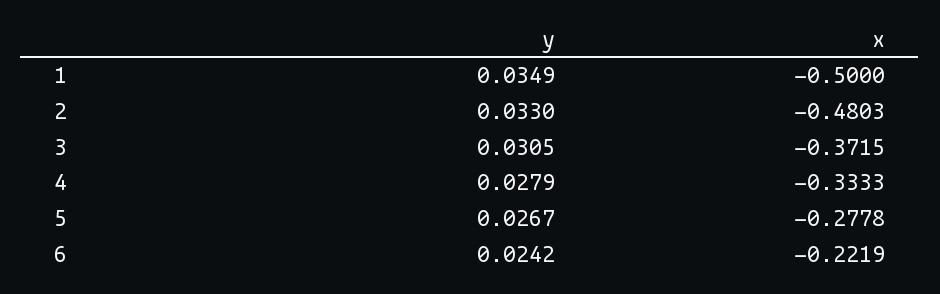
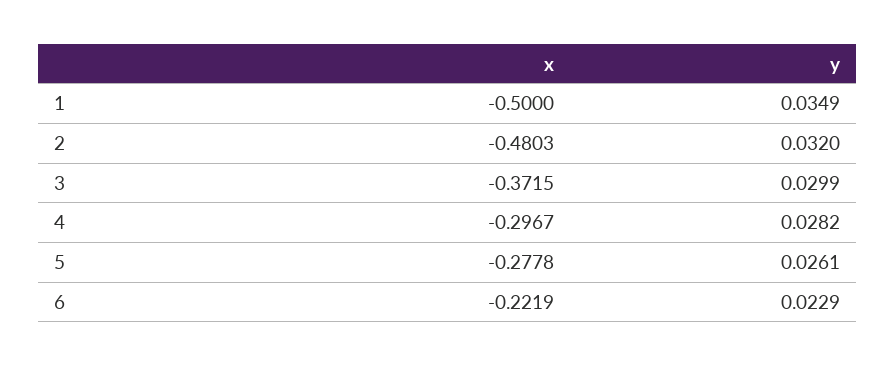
  {
    "y": {
      "1": 0.0349,
-     "2": 0.033,
+     "2": 0.032,
-     "3": 0.0305,
+     "3": 0.0299,
-     "4": 0.0279,
+     "4": 0.0282,
-     "5": 0.0267,
+     "5": 0.0261,
-     "6": 0.0242
+     "6": 0.0229
    },
    "x": {
      "1": -0.5,
      "2": -0.4803,
      "3": -0.3715,
-     "4": -0.3333,
+     "4": -0.2967,
      "5": -0.2778,
      "6": -0.2219
    }
  }

